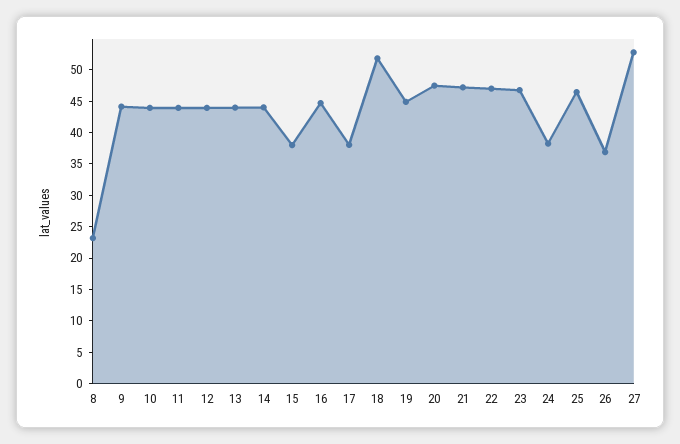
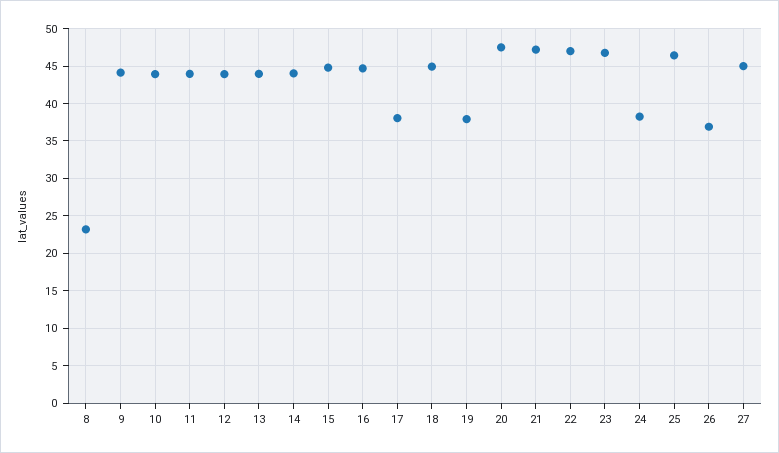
  {
    "8": 23,
    "9": 44,
    "10": 44,
    "11": 44,
    "12": 44,
    "13": 44,
    "14": 44,
-   "15": 37.5,
+   "15": 45,
    "16": 45,
    "17": 38,
-   "18": 52.5,
+   "18": 45,
-   "19": 45,
+   "19": 38,
    "20": 47,
    "21": 47,
    "22": 47,
    "23": 47,
    "24": 38,
    "25": 46,
    "26": 37,
-   "27": 52.5
+   "27": 45
  }

